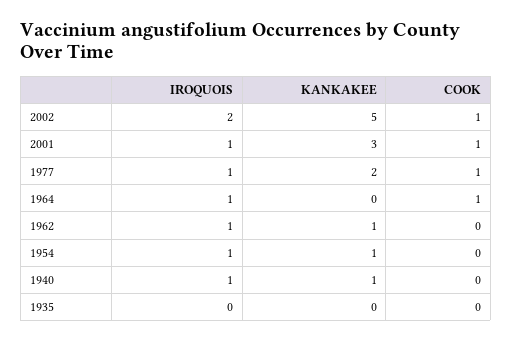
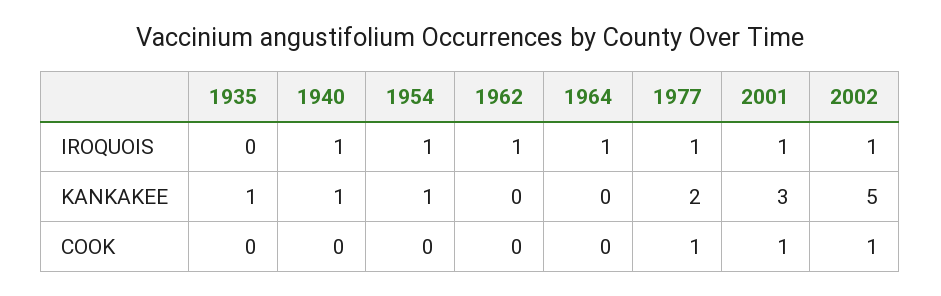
  {
    "IROQUOIS": {
-     "2002": 2,
+     "2002": 1,
      "2001": 1,
      "1977": 1,
      "1964": 1,
      "1962": 1,
      "1954": 1,
      "1940": 1,
      "1935": 0
    },
    "KANKAKEE": {
      "2002": 5,
      "2001": 3,
      "1977": 2,
      "1964": 0,
-     "1962": 1,
+     "1962": 0,
      "1954": 1,
      "1940": 1,
-     "1935": 0
+     "1935": 1
    },
    "COOK": {
      "2002": 1,
      "2001": 1,
      "1977": 1,
-     "1964": 1,
+     "1964": 0,
      "1962": 0,
      "1954": 0,
      "1940": 0,
      "1935": 0
    }
  }

